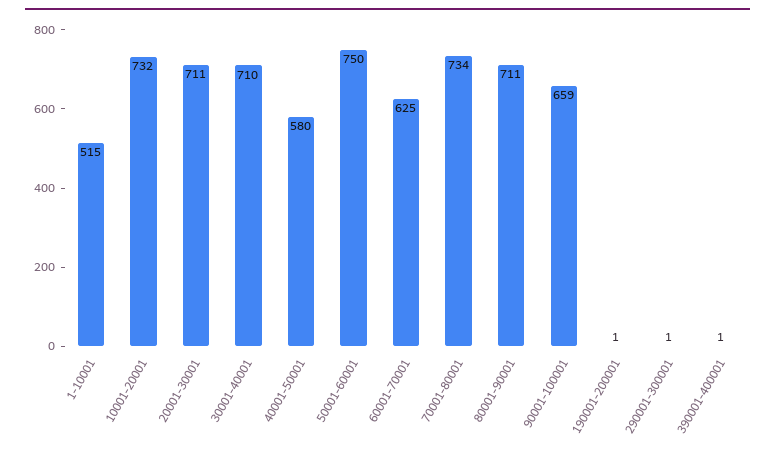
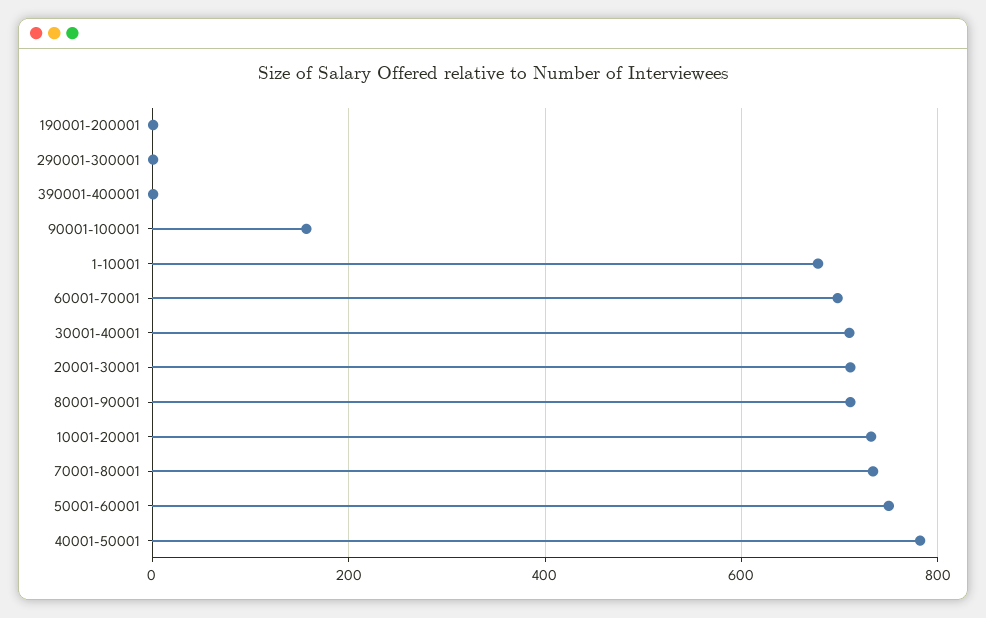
  {
-   "1-10001": 515,
+   "1-10001": 680,
    "10001-20001": 732,
    "20001-30001": 711,
    "30001-40001": 710,
-   "40001-50001": 580,
+   "40001-50001": 780,
    "50001-60001": 750,
-   "60001-70001": 625,
+   "60001-70001": 700,
    "70001-80001": 734,
    "80001-90001": 711,
-   "90001-100001": 659,
+   "90001-100001": 160,
    "190001-200001": 1,
    "290001-300001": 1,
    "390001-400001": 1
  }

